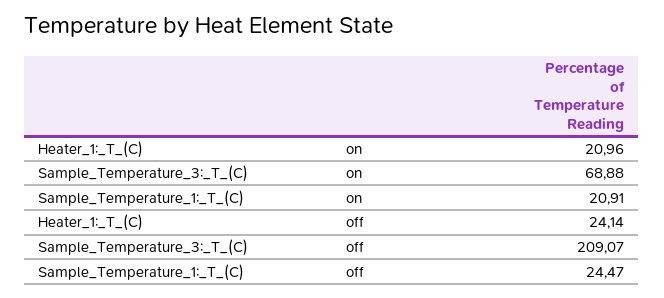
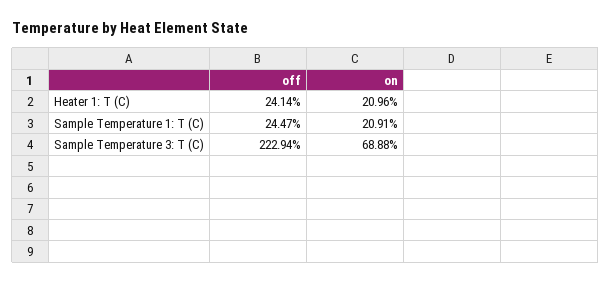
  {
    "Heater_1:_T_(C)": {
      "on": 20.96,
      "off": 24.14
    },
    "Sample_Temperature_3:_T_(C)": {
      "on": 68.88,
-     "off": 209.07
+     "off": 222.94
    },
    "Sample_Temperature_1:_T_(C)": {
      "on": 20.91,
      "off": 24.47
    }
  }

